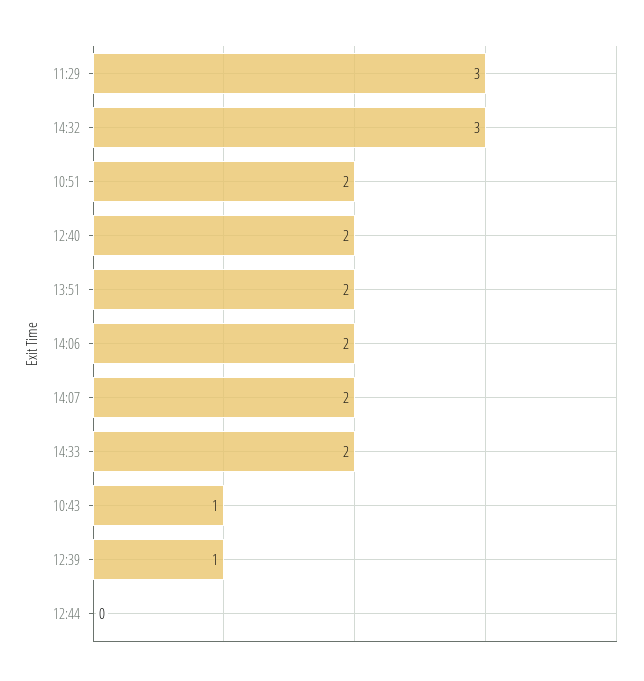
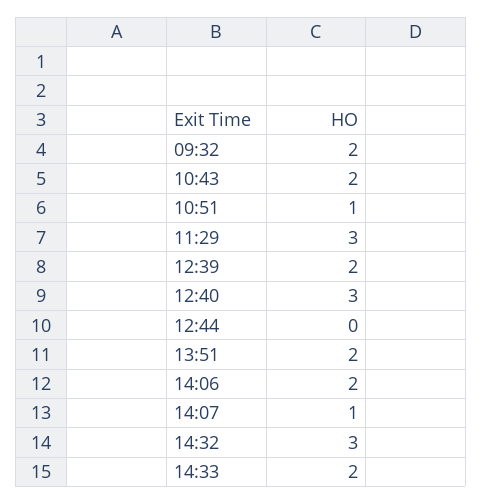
  {
    "11:29": 3,
    "14:32": 3,
-   "10:51": 2,
+   "10:51": 1,
-   "12:40": 2,
+   "12:40": 3,
    "13:51": 2,
    "14:06": 2,
-   "14:07": 2,
+   "14:07": 1,
    "14:33": 2,
-   "10:43": 1,
+   "10:43": 2,
-   "12:39": 1,
+   "12:39": 2,
-   "12:44": 0
+   "12:44": 0,
+   "09:32": 2
  }

